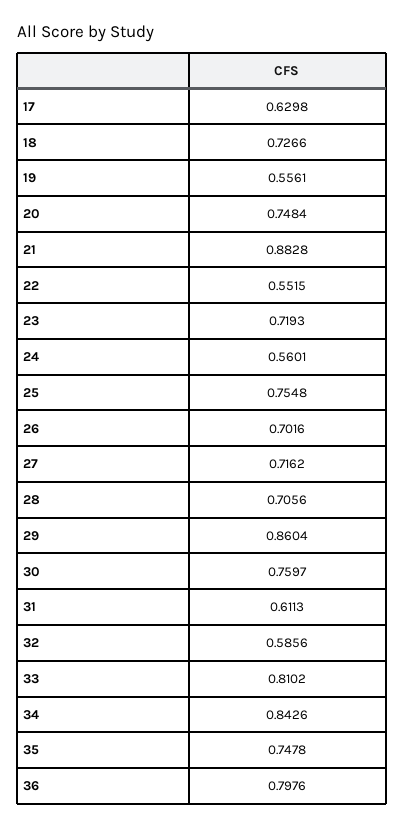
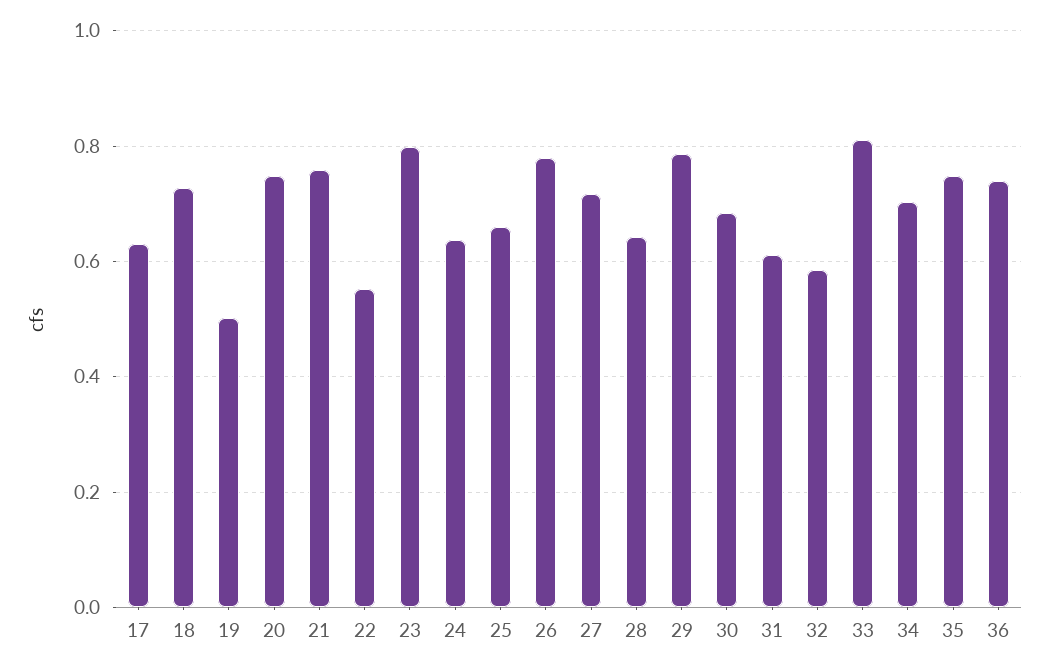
  {
    "17": 0.6298,
    "18": 0.7266,
-   "19": 0.5561,
+   "19": 0.5,
    "20": 0.7484,
-   "21": 0.8828,
+   "21": 0.76,
    "22": 0.5515,
-   "23": 0.7193,
+   "23": 0.8,
-   "24": 0.5601,
+   "24": 0.64,
-   "25": 0.7548,
+   "25": 0.66,
-   "26": 0.7016,
+   "26": 0.78,
    "27": 0.7162,
-   "28": 0.7056,
+   "28": 0.64,
-   "29": 0.8604,
+   "29": 0.78,
-   "30": 0.7597,
+   "30": 0.68,
    "31": 0.6113,
    "32": 0.5856,
    "33": 0.8102,
-   "34": 0.8426,
+   "34": 0.7,
    "35": 0.7478,
-   "36": 0.7976
+   "36": 0.74
  }

